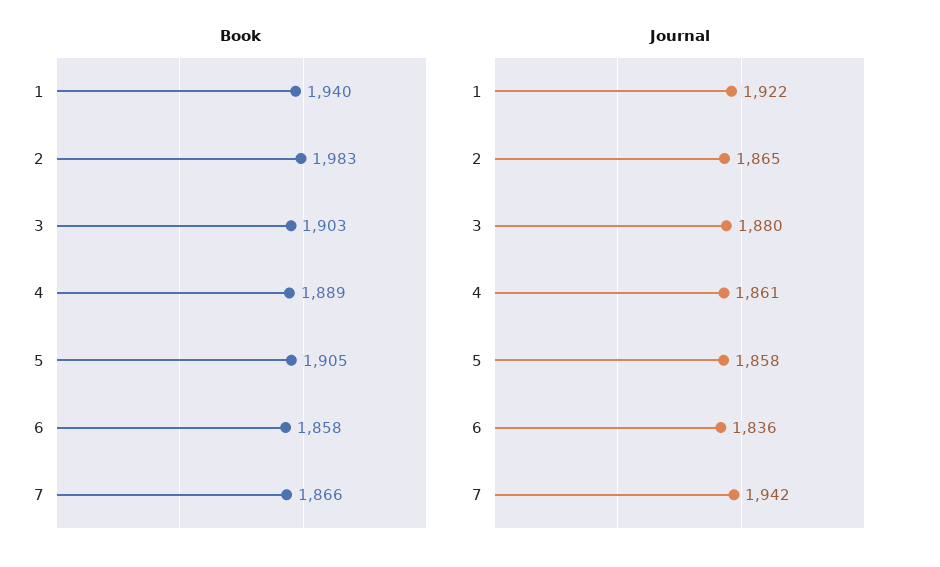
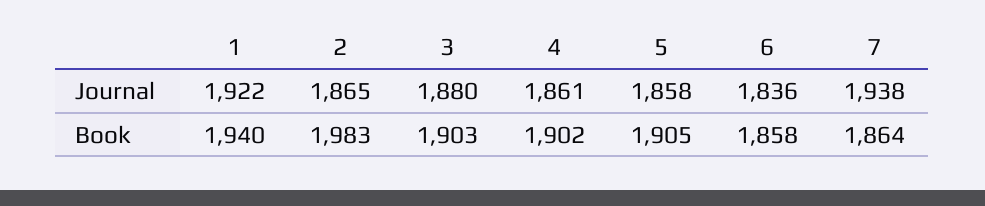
  {
    "Book": {
      "1": 1940,
      "2": 1983,
      "3": 1903,
-     "4": 1889,
+     "4": 1902,
      "5": 1905,
      "6": 1858,
-     "7": 1866
+     "7": 1864
    },
    "Journal": {
      "1": 1922,
      "2": 1865,
      "3": 1880,
      "4": 1861,
      "5": 1858,
      "6": 1836,
-     "7": 1942
+     "7": 1938
    }
  }

